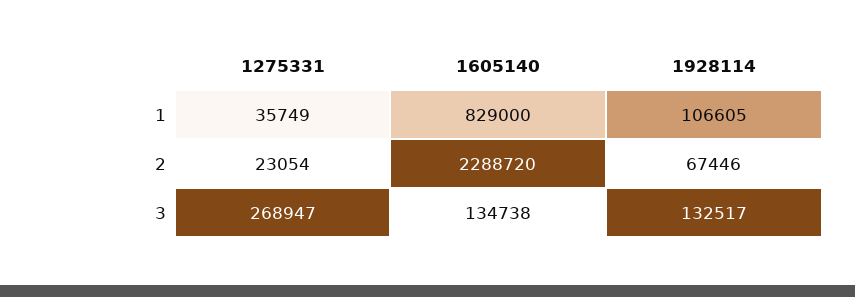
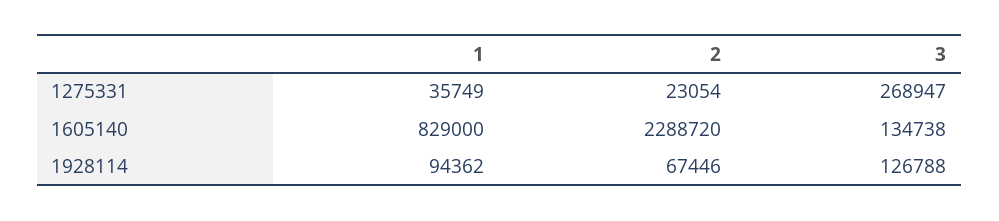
  {
    "1275331": {
      "1": 35749,
      "2": 23054,
      "3": 268947
    },
    "1605140": {
      "1": 829000,
      "2": 2288720,
      "3": 134738
    },
    "1928114": {
-     "1": 106605,
+     "1": 94362,
      "2": 67446,
-     "3": 132517
+     "3": 126788
    }
  }

